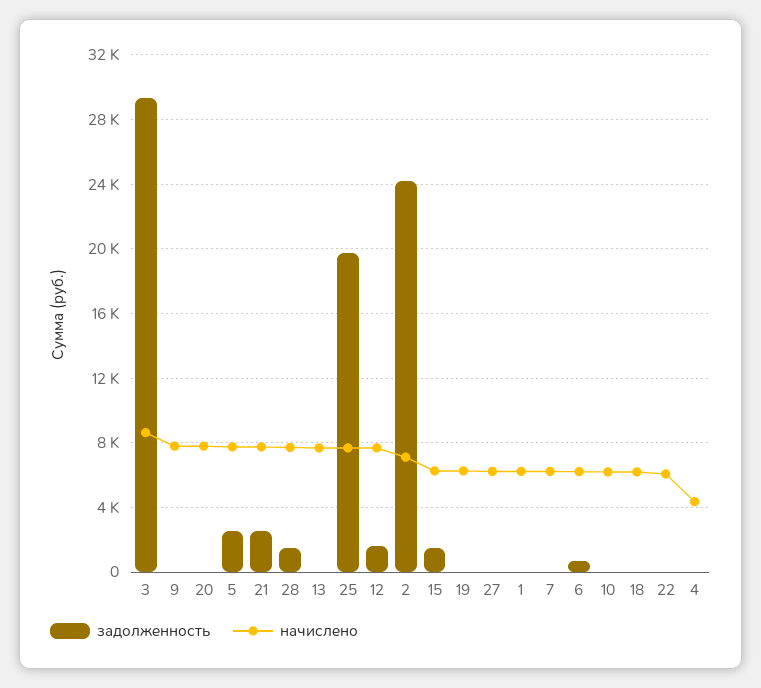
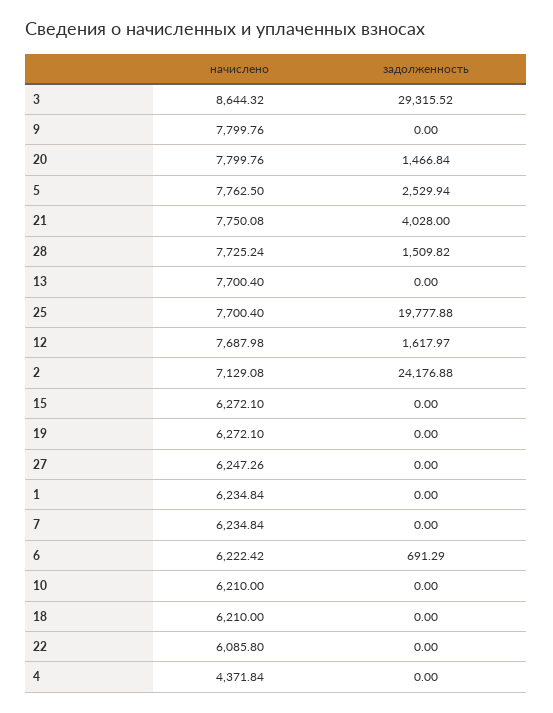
  {
    "задолженность": {
      "3": 29315.52,
      "9": 0,
-     "20": 0,
+     "20": 1466.84,
      "5": 2529.94,
-     "21": 2500,
+     "21": 4028,
      "28": 1509.82,
      "13": 0,
      "25": 19777.88,
      "12": 1617.97,
      "2": 24176.88,
-     "15": 1500,
+     "15": 0,
      "19": 0,
      "27": 0,
      "1": 0,
      "7": 0,
      "6": 691.29,
      "10": 0,
      "18": 0,
      "22": 0,
      "4": 0
    },
    "начислено": {
      "3": 8644.32,
      "9": 7799.76,
      "20": 7799.76,
      "5": 7762.5,
      "21": 7750.08,
      "28": 7725.24,
      "13": 7700.4,
      "25": 7700.4,
      "12": 7687.98,
      "2": 7129.08,
      "15": 6272.1,
      "19": 6272.1,
      "27": 6247.26,
      "1": 6234.84,
      "7": 6234.84,
      "6": 6222.42,
      "10": 6210,
      "18": 6210,
      "22": 6085.8,
      "4": 4371.84
    }
  }

